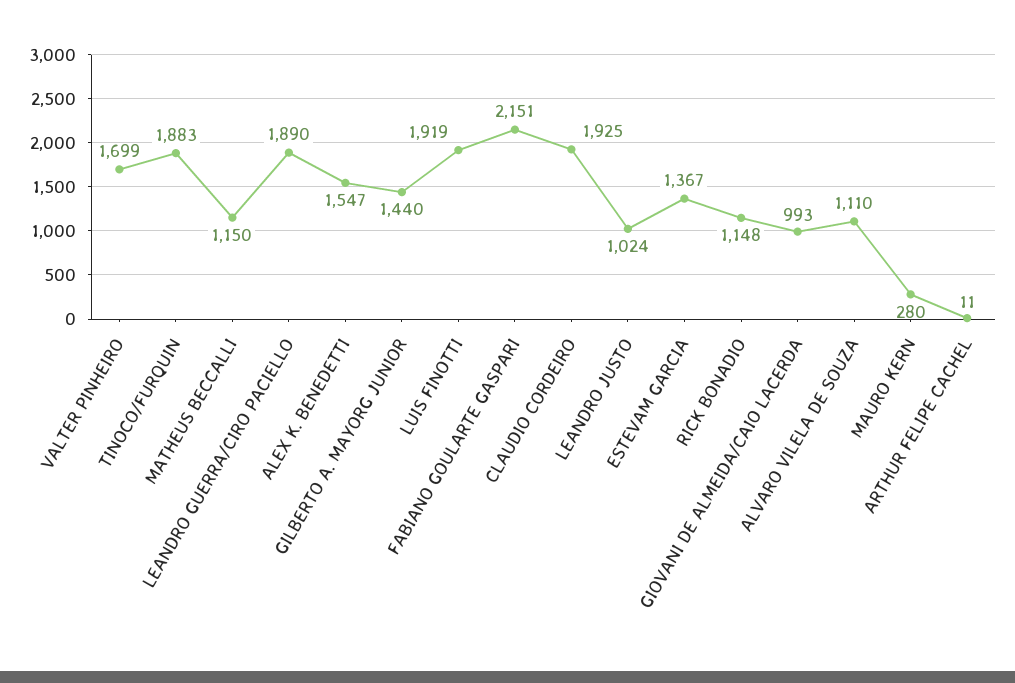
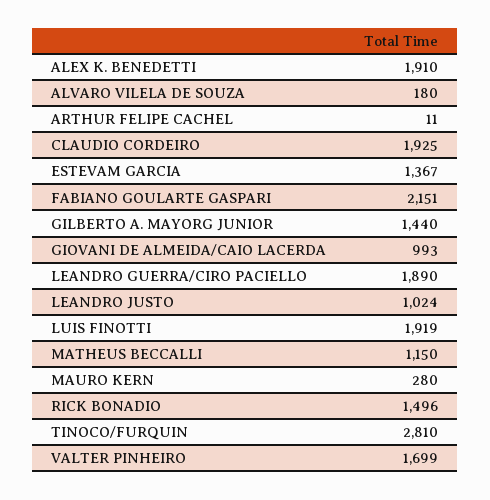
  {
    "VALTER PINHEIRO": 1699,
-   "TINOCO/FURQUIN": 1883,
+   "TINOCO/FURQUIN": 2810,
    "MATHEUS BECCALLI": 1150,
    "LEANDRO GUERRA/CIRO PACIELLO": 1890,
-   "ALEX K. BENEDETTI": 1547,
+   "ALEX K. BENEDETTI": 1910,
    "GILBERTO A. MAYORG JUNIOR": 1440,
    "LUIS FINOTTI": 1919,
    "FABIANO GOULARTE GASPARI": 2151,
    "CLAUDIO CORDEIRO": 1925,
    "LEANDRO JUSTO": 1024,
    "ESTEVAM GARCIA": 1367,
-   "RICK BONADIO": 1148,
+   "RICK BONADIO": 1496,
    "GIOVANI DE ALMEIDA/CAIO LACERDA": 993,
-   "ALVARO VILELA DE SOUZA": 1110,
+   "ALVARO VILELA DE SOUZA": 180,
    "MAURO KERN": 280,
    "ARTHUR FELIPE CACHEL": 11
  }

